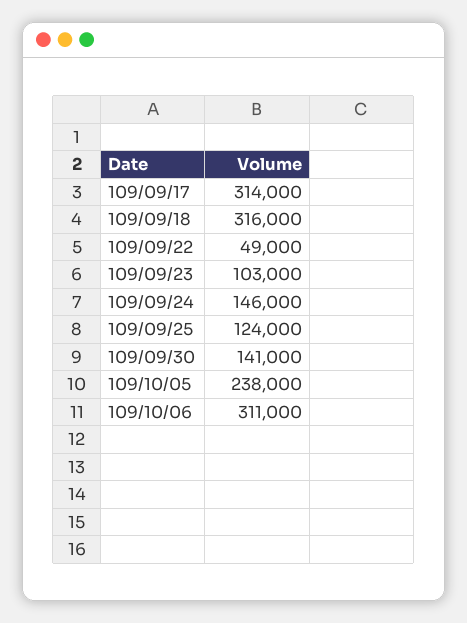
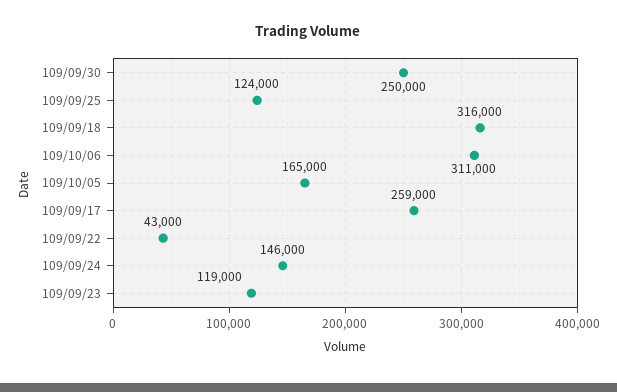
  {
-   "109/09/17": 314000,
+   "109/09/17": 259000,
    "109/09/18": 316000,
-   "109/09/22": 49000,
+   "109/09/22": 43000,
-   "109/09/23": 103000,
+   "109/09/23": 119000,
    "109/09/24": 146000,
    "109/09/25": 124000,
-   "109/09/30": 141000,
+   "109/09/30": 250000,
-   "109/10/05": 238000,
+   "109/10/05": 165000,
    "109/10/06": 311000
  }

